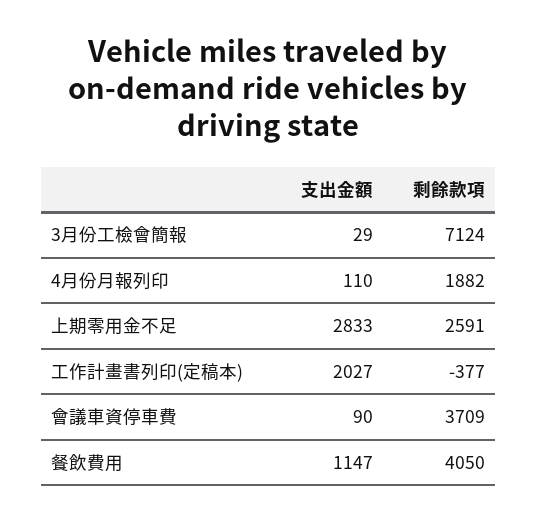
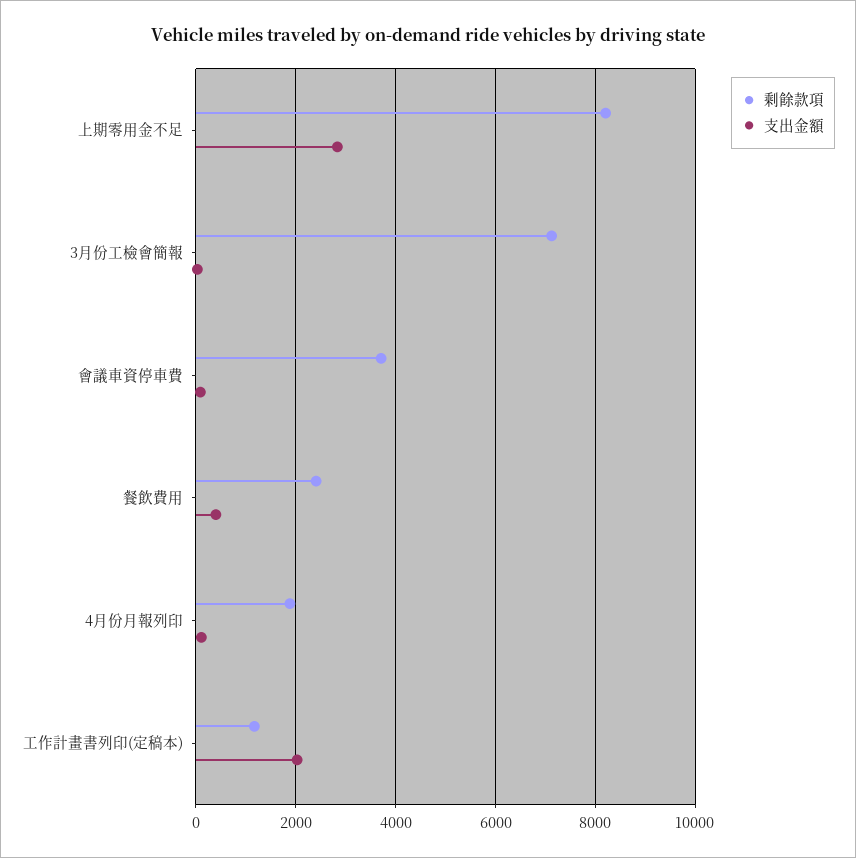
  {
    "支出金額": {
      "3月份工檢會簡報": 29,
      "4月份月報列印": 110,
      "上期零用金不足": 2833,
      "工作計畫書列印(定稿本)": 2027,
      "會議車資停車費": 90,
-     "餐飲費用": 1147
+     "餐飲費用": 400
    },
    "剩餘款項": {
      "3月份工檢會簡報": 7124,
      "4月份月報列印": 1882,
-     "上期零用金不足": 2591,
+     "上期零用金不足": 8200,
-     "工作計畫書列印(定稿本)": -377,
+     "工作計畫書列印(定稿本)": 1200,
      "會議車資停車費": 3709,
-     "餐飲費用": 4050
+     "餐飲費用": 2400
    }
  }

